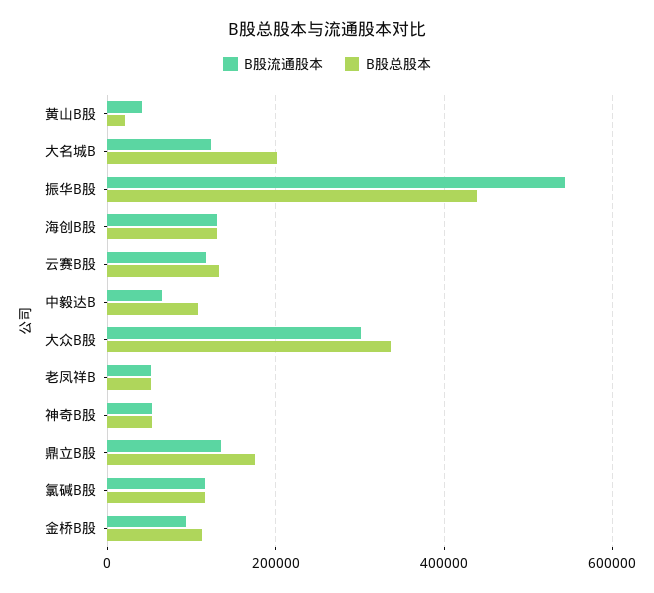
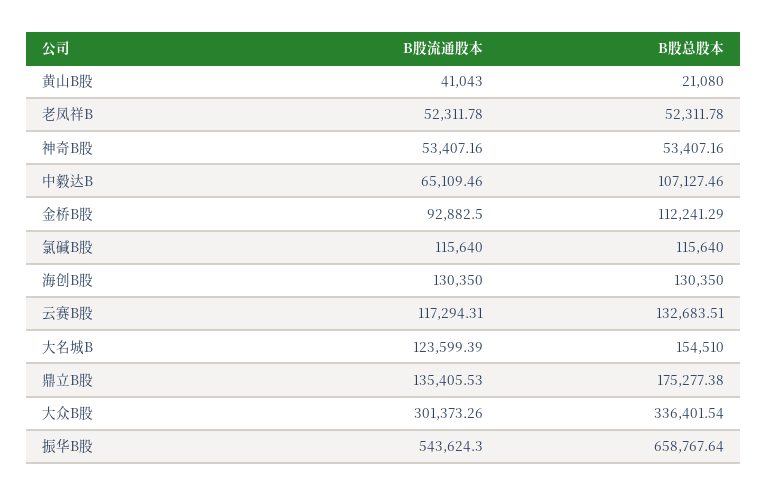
  {
    "B股流通股本": {
      "黄山B股": 41043,
      "大名城B": 123599.39,
      "振华B股": 543624.3,
      "海创B股": 130350,
      "云赛B股": 117294.31,
      "中毅达B": 65109.46,
      "大众B股": 301373.26,
      "老凤祥B": 52311.78,
      "神奇B股": 53407.16,
      "鼎立B股": 135405.53,
      "氯碱B股": 115640,
      "金桥B股": 92882.5
    },
    "B股总股本": {
      "黄山B股": 21080,
-     "大名城B": 200000,
+     "大名城B": 154510,
-     "振华B股": 440000,
+     "振华B股": 658767.64,
      "海创B股": 130350,
      "云赛B股": 132683.51,
      "中毅达B": 107127.46,
      "大众B股": 336401.54,
      "老凤祥B": 52311.78,
      "神奇B股": 53407.16,
      "鼎立B股": 175277.38,
      "氯碱B股": 115640,
      "金桥B股": 112241.29
    }
  }

